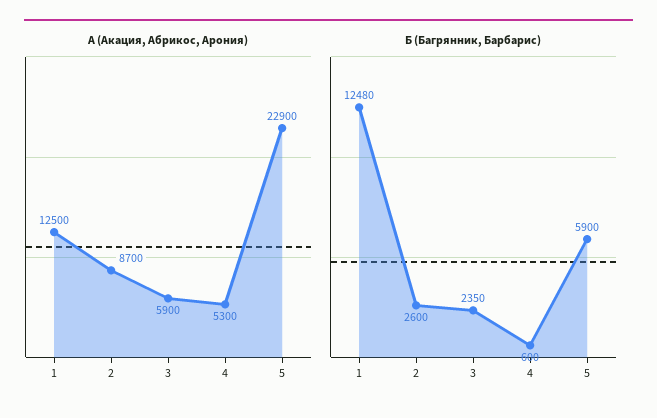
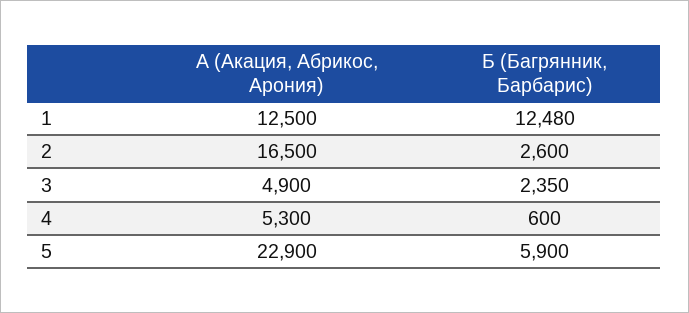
  {
    "А (Акация, Абрикос, Арония)": {
      "1": 12500,
-     "2": 8700,
+     "2": 16500,
-     "3": 5900,
+     "3": 4900,
      "4": 5300,
      "5": 22900
    },
    "Б (Багрянник, Барбарис)": {
      "1": 12480,
      "2": 2600,
      "3": 2350,
      "4": 600,
      "5": 5900
    }
  }

